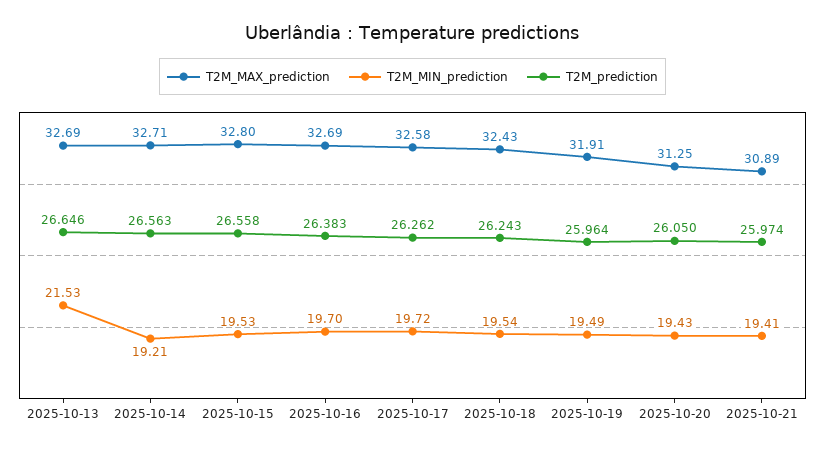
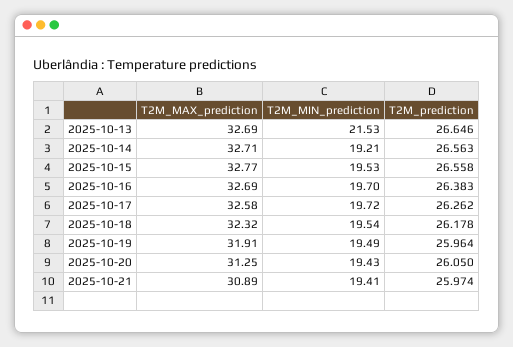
  {
    "T2M_MAX_prediction": {
      "2025-10-13": 32.69,
      "2025-10-14": 32.71,
-     "2025-10-15": 32.8,
+     "2025-10-15": 32.77,
      "2025-10-16": 32.69,
      "2025-10-17": 32.58,
-     "2025-10-18": 32.43,
+     "2025-10-18": 32.32,
      "2025-10-19": 31.91,
      "2025-10-20": 31.25,
      "2025-10-21": 30.89
    },
    "T2M_MIN_prediction": {
      "2025-10-13": 21.53,
      "2025-10-14": 19.21,
      "2025-10-15": 19.53,
      "2025-10-16": 19.7,
      "2025-10-17": 19.72,
      "2025-10-18": 19.54,
      "2025-10-19": 19.49,
      "2025-10-20": 19.43,
      "2025-10-21": 19.41
    },
    "T2M_prediction": {
      "2025-10-13": 26.646,
      "2025-10-14": 26.563,
      "2025-10-15": 26.558,
      "2025-10-16": 26.383,
      "2025-10-17": 26.262,
-     "2025-10-18": 26.243,
+     "2025-10-18": 26.178,
      "2025-10-19": 25.964,
      "2025-10-20": 26.05,
      "2025-10-21": 25.974
    }
  }

